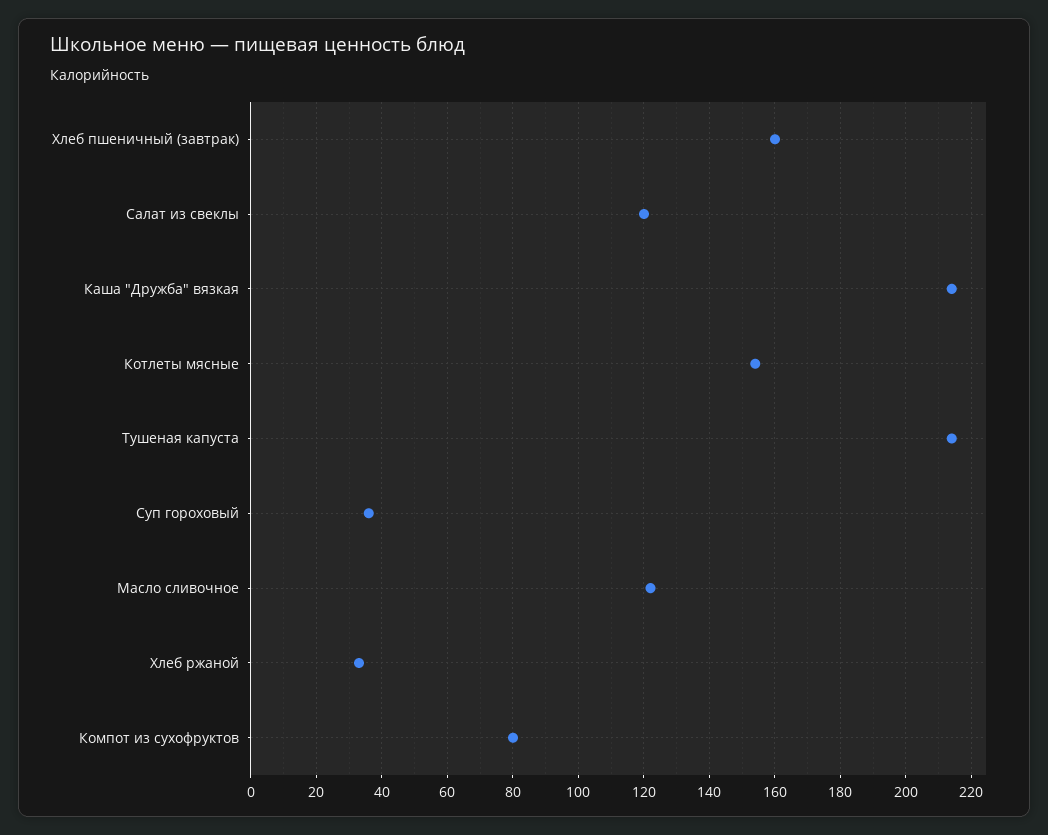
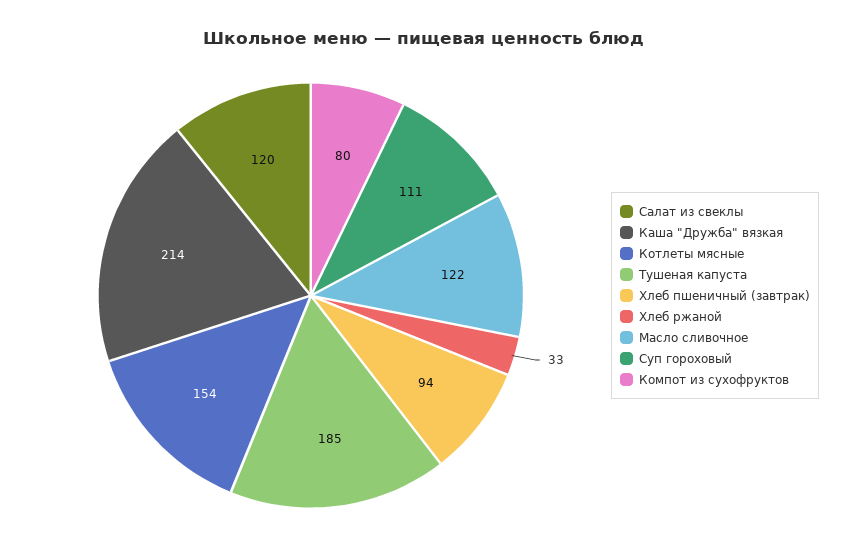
  {
-   "Хлеб пшеничный (завтрак)": 160,
+   "Хлеб пшеничный (завтрак)": 94,
    "Салат из свеклы": 120,
    "Каша \"Дружба\" вязкая": 214,
    "Котлеты мясные": 154,
-   "Тушеная капуста": 215,
+   "Тушеная капуста": 185,
-   "Суп гороховый": 35,
+   "Суп гороховый": 111,
    "Масло сливочное": 122,
    "Хлеб ржаной": 33,
    "Компот из сухофруктов": 80
  }

